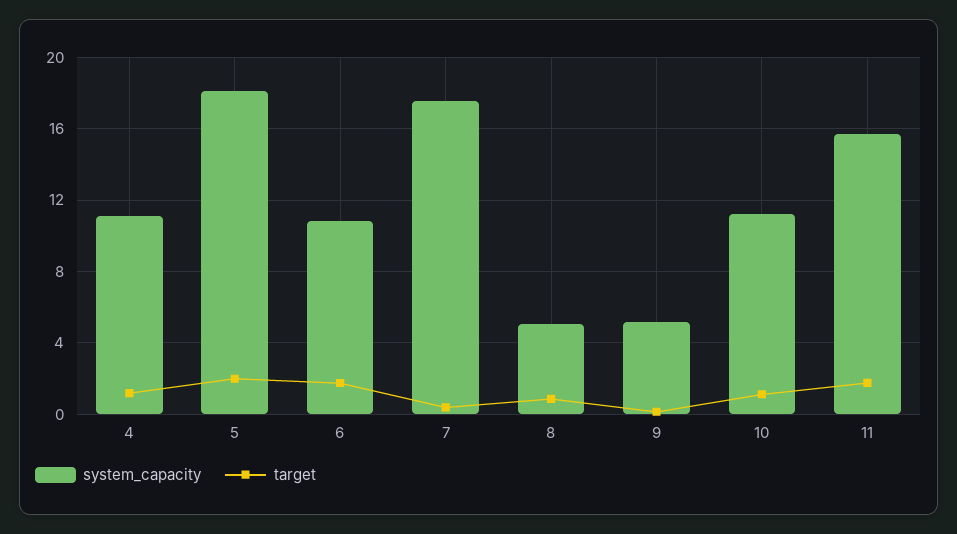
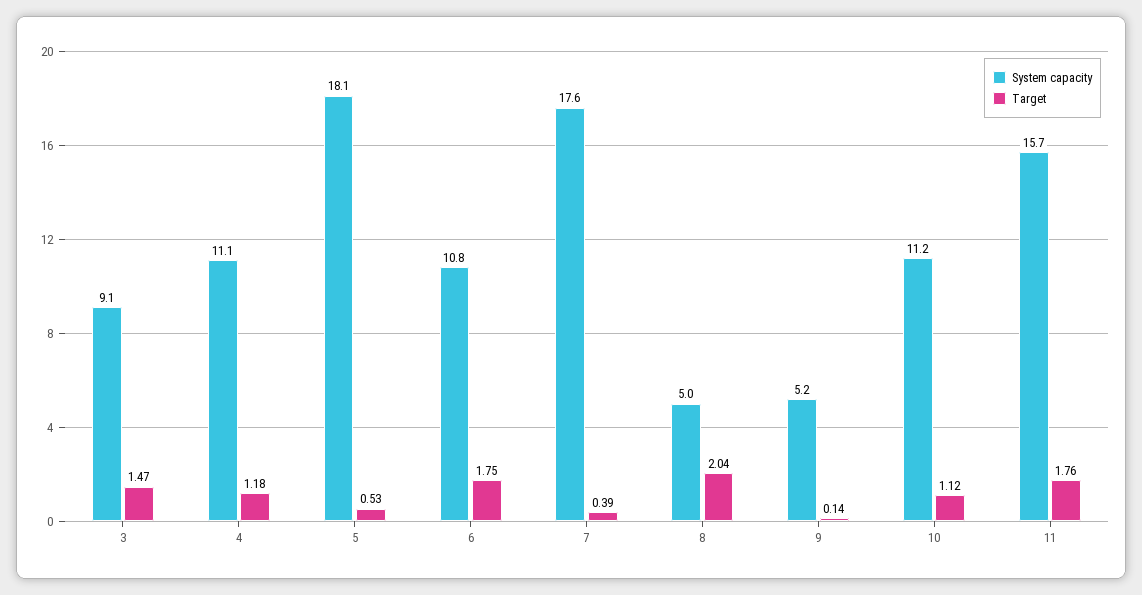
  {
    "system_capacity": {
      "4": 11.1,
      "5": 18.1,
      "6": 10.8,
      "7": 17.6,
      "8": 5,
      "9": 5.2,
      "10": 11.2,
-     "11": 15.7
+     "11": 15.7,
+     "3": 9.1
    },
    "target": {
      "4": 1.18,
-     "5": 2,
+     "5": 0.53,
      "6": 1.75,
      "7": 0.39,
-     "8": 1,
+     "8": 2.04,
      "9": 0.14,
      "10": 1.12,
-     "11": 1.76
+     "11": 1.76,
+     "3": 1.47
    }
  }

